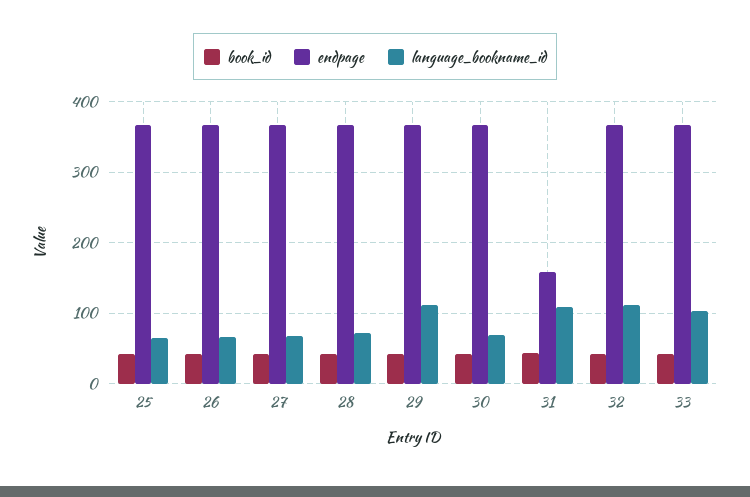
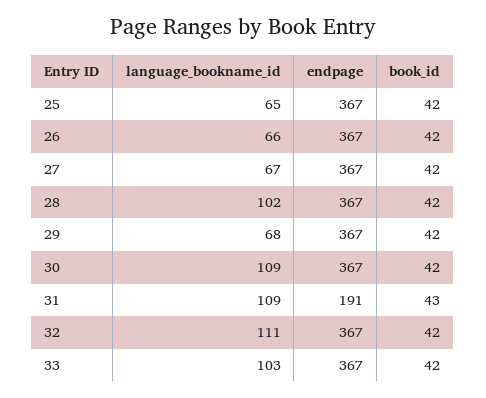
  {
    "book_id": {
      "25": 42,
      "26": 42,
      "27": 42,
      "28": 42,
      "29": 42,
      "30": 42,
      "31": 43,
      "32": 42,
      "33": 42
    },
    "endpage": {
      "25": 367,
      "26": 367,
      "27": 367,
      "28": 367,
      "29": 367,
      "30": 367,
-     "31": 160,
+     "31": 191,
      "32": 367,
      "33": 367
    },
    "language_bookname_id": {
      "25": 65,
      "26": 66,
      "27": 67,
-     "28": 70,
+     "28": 102,
-     "29": 110,
+     "29": 68,
-     "30": 70,
+     "30": 109,
      "31": 109,
      "32": 111,
      "33": 103
    }
  }

